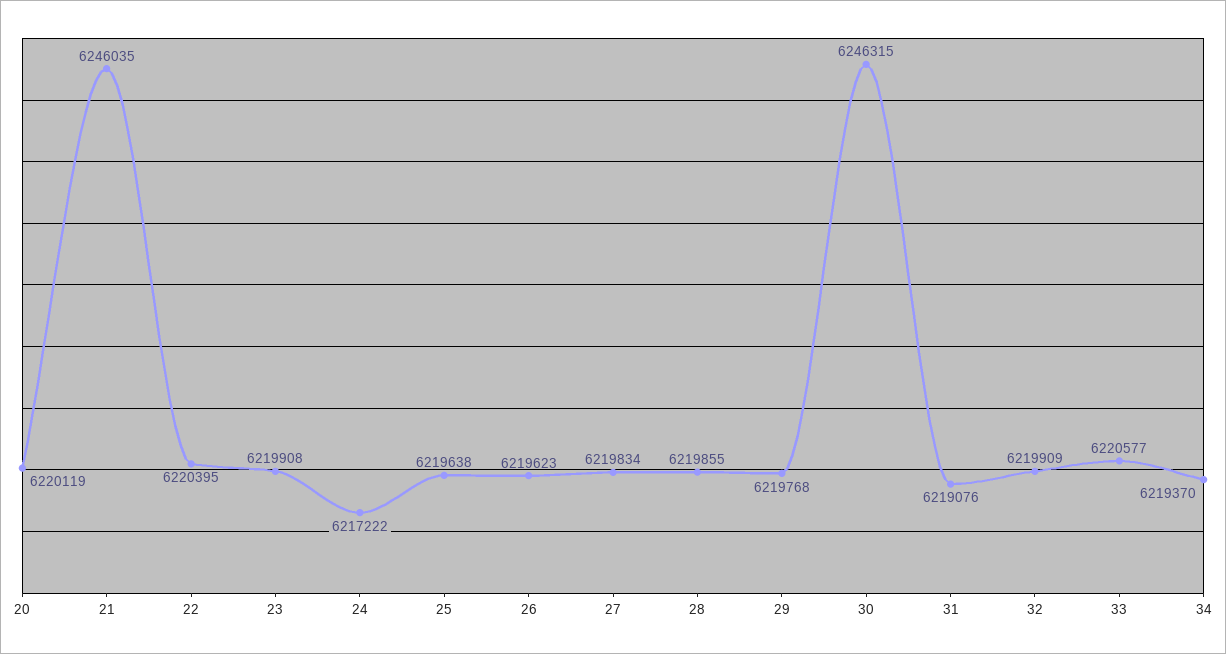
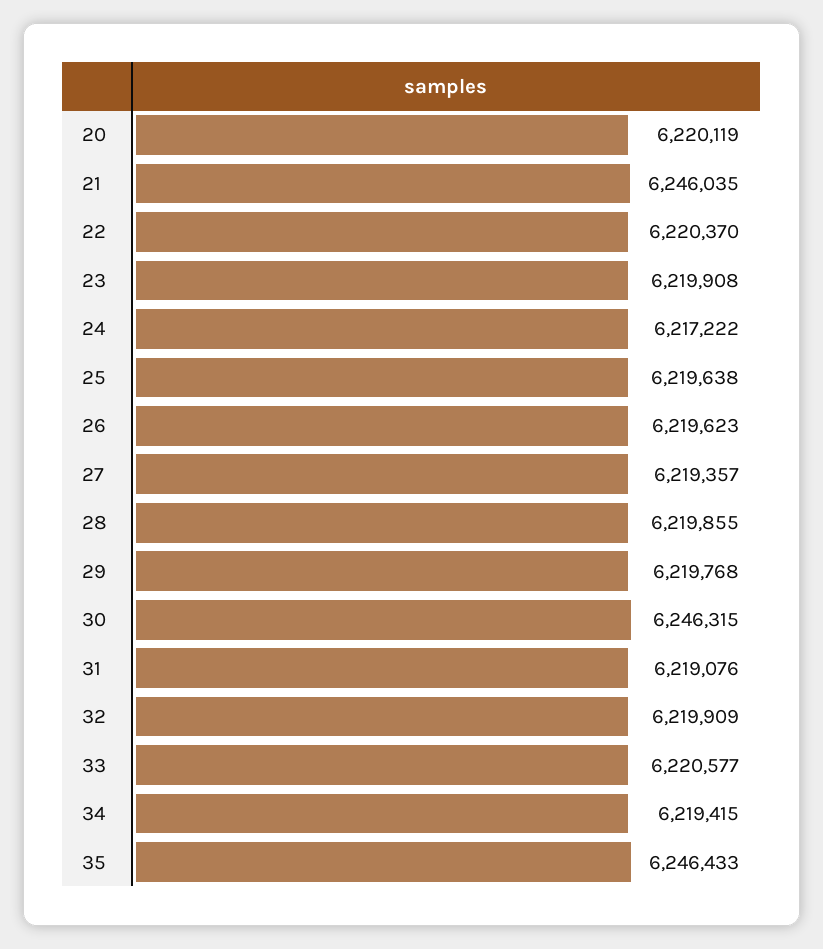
  {
    "20": 6220119,
    "21": 6246035,
-   "22": 6220395,
+   "22": 6220370,
    "23": 6219908,
    "24": 6217222,
    "25": 6219638,
    "26": 6219623,
-   "27": 6219834,
+   "27": 6219357,
    "28": 6219855,
    "29": 6219768,
    "30": 6246315,
    "31": 6219076,
    "32": 6219909,
    "33": 6220577,
-   "34": 6219370
+   "34": 6219415,
+   "35": 6246433
  }

